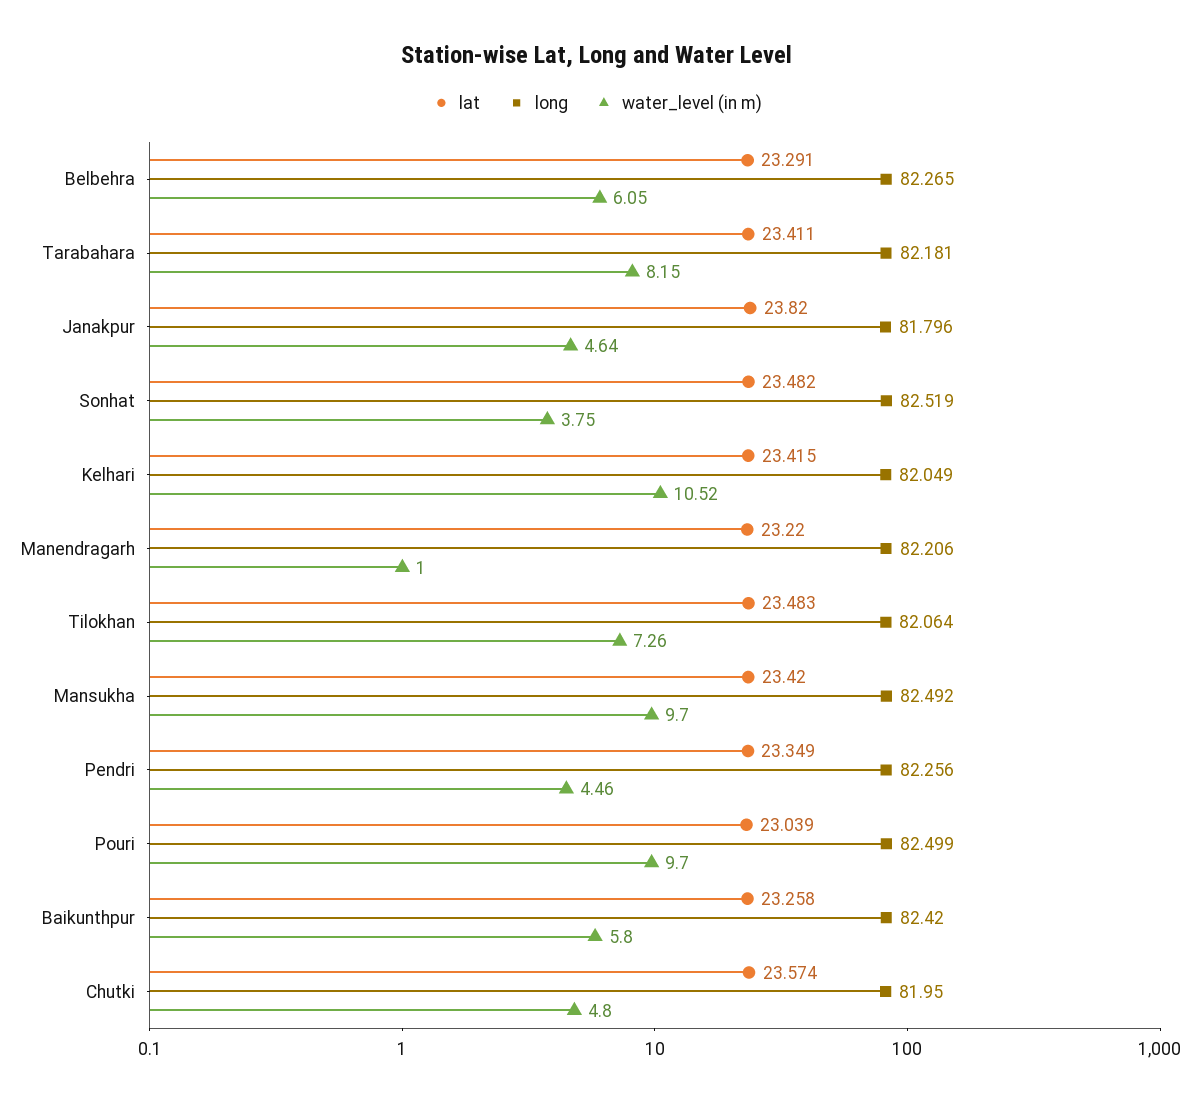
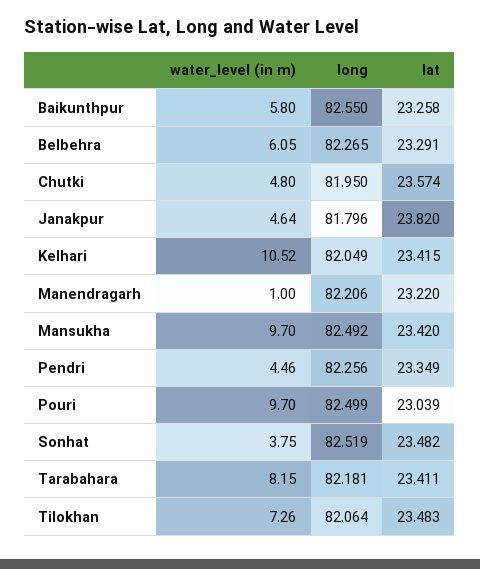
  {
    "lat": {
      "Belbehra": 23.291,
      "Tarabahara": 23.411,
      "Janakpur": 23.82,
      "Sonhat": 23.482,
      "Kelhari": 23.415,
      "Manendragarh": 23.22,
      "Tilokhan": 23.483,
      "Mansukha": 23.42,
      "Pendri": 23.349,
      "Pouri": 23.039,
      "Baikunthpur": 23.258,
      "Chutki": 23.574
    },
    "long": {
      "Belbehra": 82.265,
      "Tarabahara": 82.181,
      "Janakpur": 81.796,
      "Sonhat": 82.519,
      "Kelhari": 82.049,
      "Manendragarh": 82.206,
      "Tilokhan": 82.064,
      "Mansukha": 82.492,
      "Pendri": 82.256,
      "Pouri": 82.499,
-     "Baikunthpur": 82.42,
+     "Baikunthpur": 82.55,
      "Chutki": 81.95
    },
    "water_level (in m)": {
      "Belbehra": 6.05,
      "Tarabahara": 8.15,
      "Janakpur": 4.64,
      "Sonhat": 3.75,
      "Kelhari": 10.52,
      "Manendragarh": 1,
      "Tilokhan": 7.26,
      "Mansukha": 9.7,
      "Pendri": 4.46,
      "Pouri": 9.7,
      "Baikunthpur": 5.8,
      "Chutki": 4.8
    }
  }

